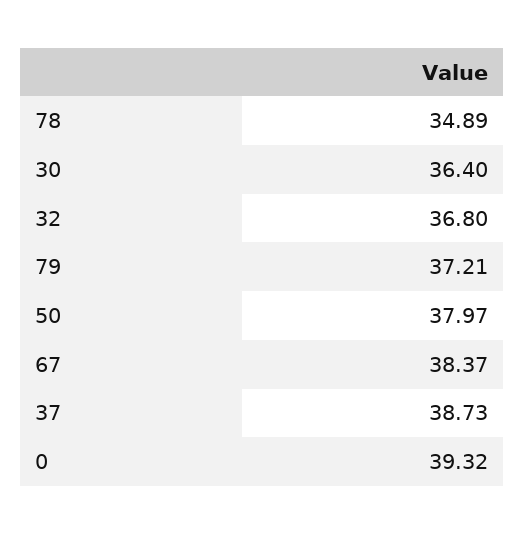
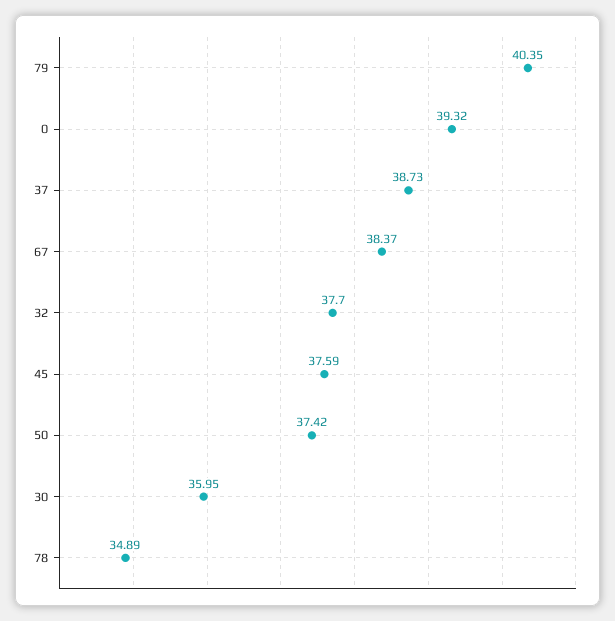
  {
    "78": 34.89,
-   "30": 36.4,
+   "30": 35.95,
-   "32": 36.8,
+   "32": 37.7,
-   "79": 37.21,
+   "79": 40.35,
-   "50": 37.97,
+   "50": 37.42,
    "67": 38.37,
    "37": 38.73,
-   "0": 39.32
+   "0": 39.32,
+   "45": 37.59
  }

